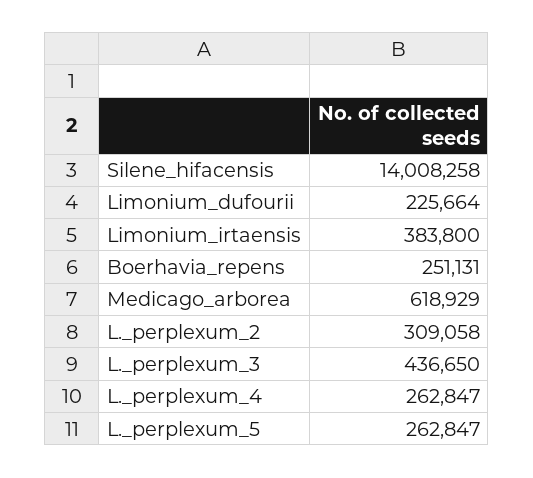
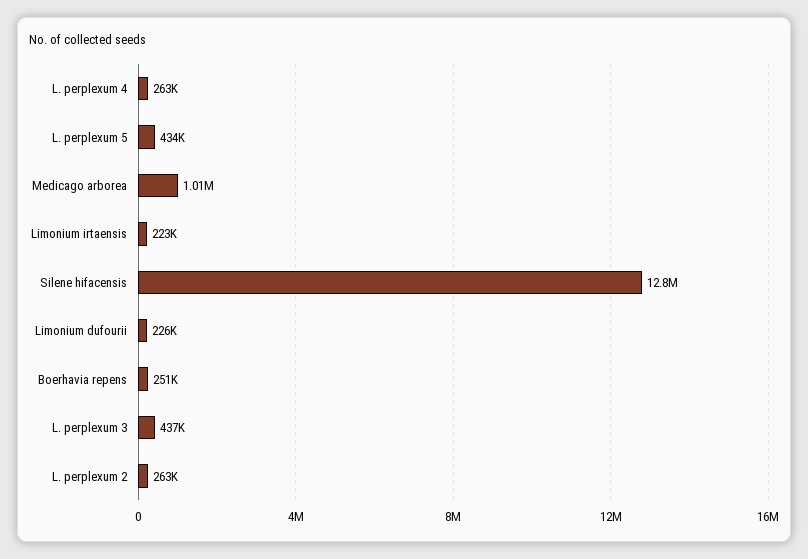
  {
-   "Silene_hifacensis": 14008258,
+   "Silene_hifacensis": 12800000,
    "Limonium_dufourii": 225664,
-   "Limonium_irtaensis": 383800,
+   "Limonium_irtaensis": 223000,
    "Boerhavia_repens": 251131,
-   "Medicago_arborea": 618929,
+   "Medicago_arborea": 1010000,
-   "L._perplexum_2": 309058,
+   "L._perplexum_2": 263000,
    "L._perplexum_3": 436650,
    "L._perplexum_4": 262847,
-   "L._perplexum_5": 262847
+   "L._perplexum_5": 434000
  }

